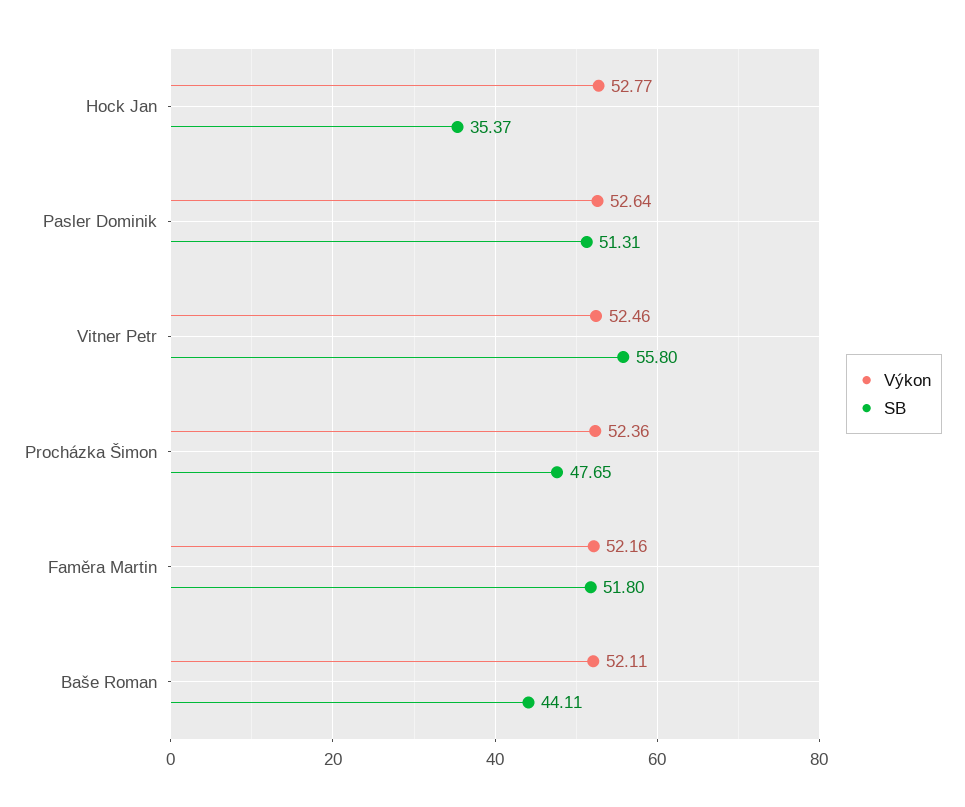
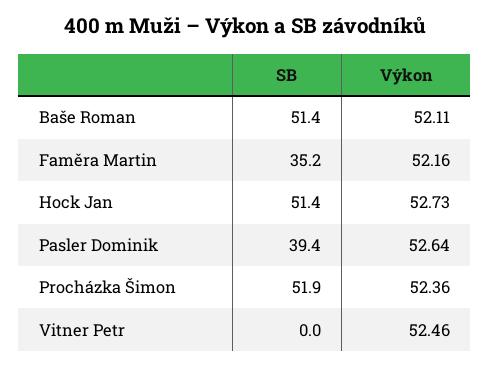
  {
    "Výkon": {
-     "Hock Jan": 52.77,
+     "Hock Jan": 52.73,
      "Pasler Dominik": 52.64,
      "Vitner Petr": 52.46,
      "Procházka Šimon": 52.36,
      "Faměra Martin": 52.16,
      "Baše Roman": 52.11
    },
    "SB": {
-     "Hock Jan": 35.37,
+     "Hock Jan": 51.4,
-     "Pasler Dominik": 51.31,
+     "Pasler Dominik": 39.4,
-     "Vitner Petr": 55.8,
+     "Vitner Petr": 0,
-     "Procházka Šimon": 47.65,
+     "Procházka Šimon": 51.9,
-     "Faměra Martin": 51.8,
+     "Faměra Martin": 35.2,
-     "Baše Roman": 44.11
+     "Baše Roman": 51.4
    }
  }

